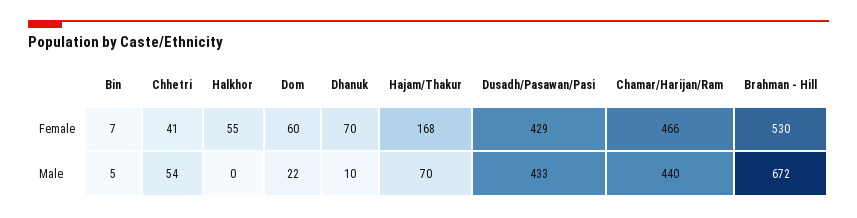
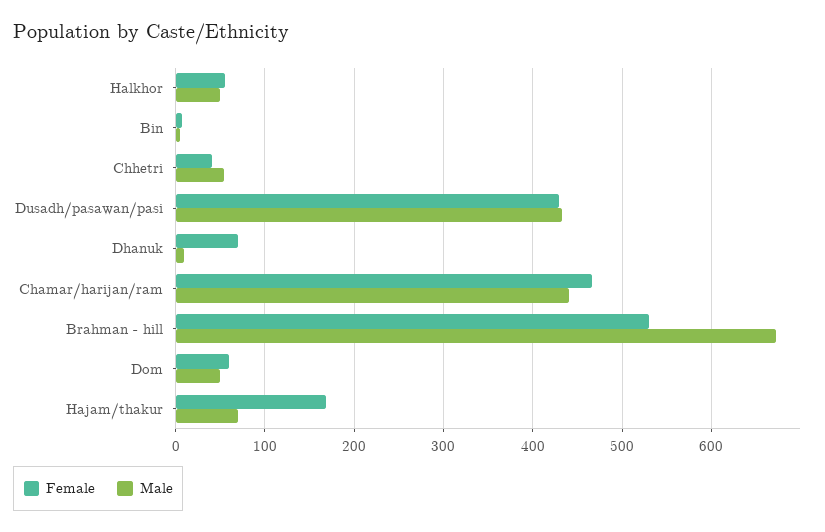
  {
    "Female": {
      "Bin": 7,
      "Chhetri": 41,
      "Halkhor": 55,
      "Dom": 60,
      "Dhanuk": 70,
      "Hajam/Thakur": 168,
      "Dusadh/Pasawan/Pasi": 429,
      "Chamar/Harijan/Ram": 466,
      "Brahman - Hill": 530
    },
    "Male": {
      "Bin": 5,
      "Chhetri": 54,
-     "Halkhor": 0,
+     "Halkhor": 50,
-     "Dom": 22,
+     "Dom": 50,
      "Dhanuk": 10,
      "Hajam/Thakur": 70,
      "Dusadh/Pasawan/Pasi": 433,
      "Chamar/Harijan/Ram": 440,
      "Brahman - Hill": 672
    }
  }

